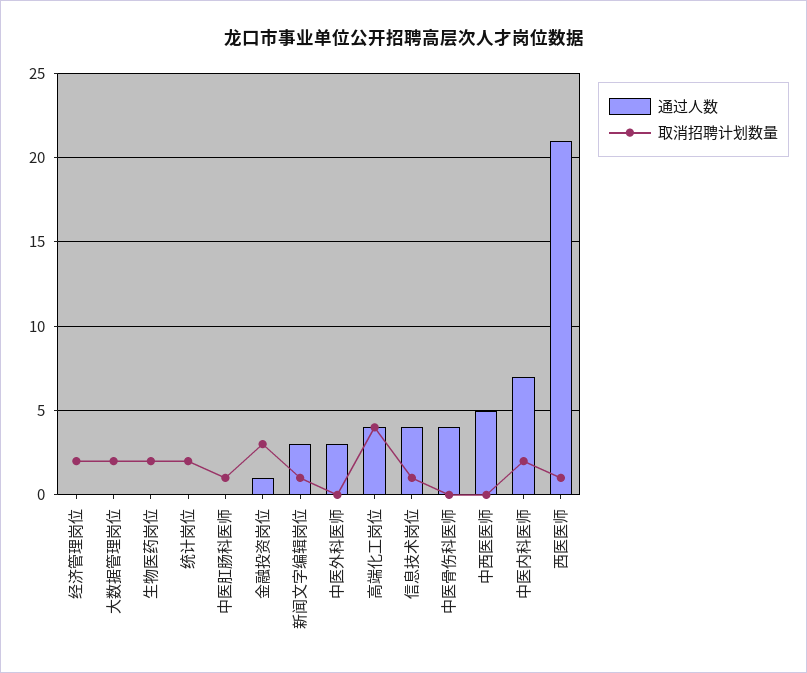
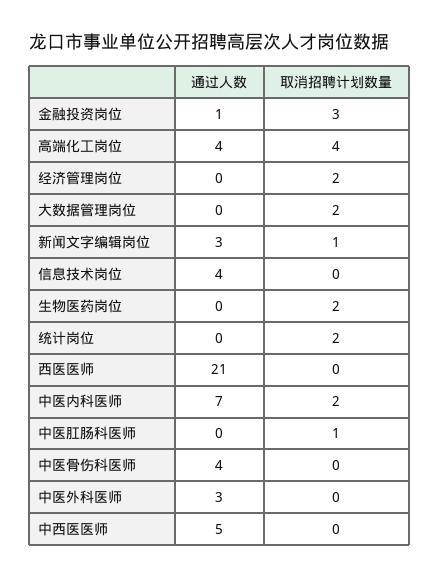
  {
    "通过人数": {
      "经济管理岗位": 0,
      "大数据管理岗位": 0,
      "生物医药岗位": 0,
      "统计岗位": 0,
      "中医肛肠科医师": 0,
      "金融投资岗位": 1,
      "新闻文字编辑岗位": 3,
      "中医外科医师": 3,
      "高端化工岗位": 4,
      "信息技术岗位": 4,
      "中医骨伤科医师": 4,
      "中西医医师": 5,
      "中医内科医师": 7,
      "西医医师": 21
    },
    "取消招聘计划数量": {
      "经济管理岗位": 2,
      "大数据管理岗位": 2,
      "生物医药岗位": 2,
      "统计岗位": 2,
      "中医肛肠科医师": 1,
      "金融投资岗位": 3,
      "新闻文字编辑岗位": 1,
      "中医外科医师": 0,
      "高端化工岗位": 4,
-     "信息技术岗位": 1,
+     "信息技术岗位": 0,
      "中医骨伤科医师": 0,
      "中西医医师": 0,
      "中医内科医师": 2,
-     "西医医师": 1
+     "西医医师": 0
    }
  }

